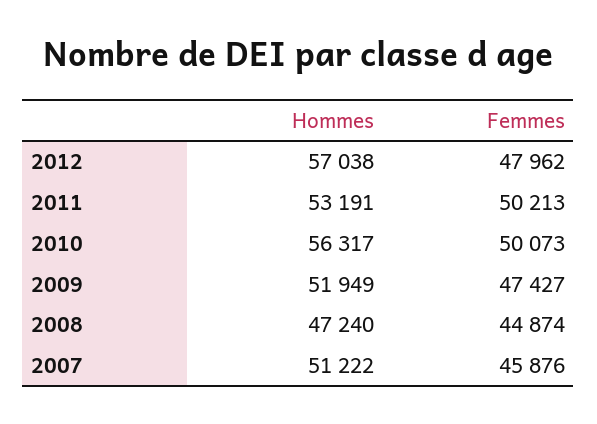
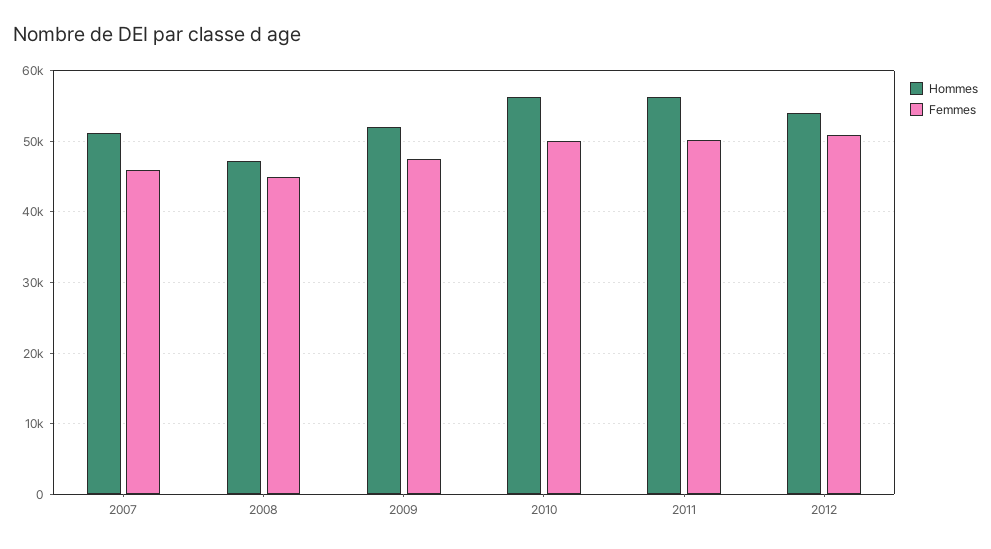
  {
    "Hommes": {
-     "2012": 57038,
+     "2012": 54000,
-     "2011": 53191,
+     "2011": 56000,
      "2010": 56317,
      "2009": 51949,
      "2008": 47240,
      "2007": 51222
    },
    "Femmes": {
-     "2012": 47962,
+     "2012": 51000,
      "2011": 50213,
      "2010": 50073,
      "2009": 47427,
      "2008": 44874,
      "2007": 45876
    }
  }

